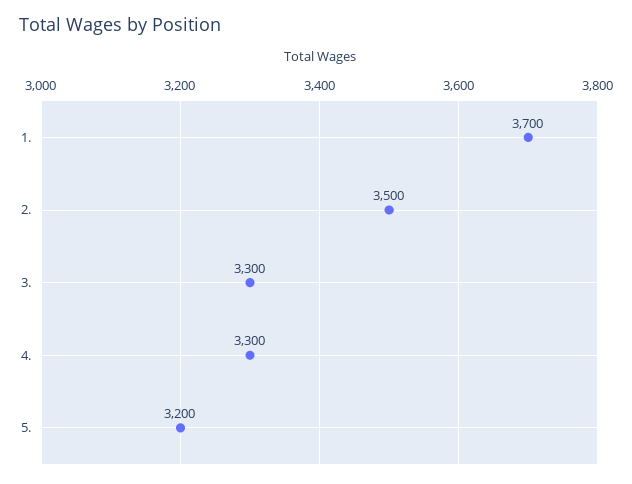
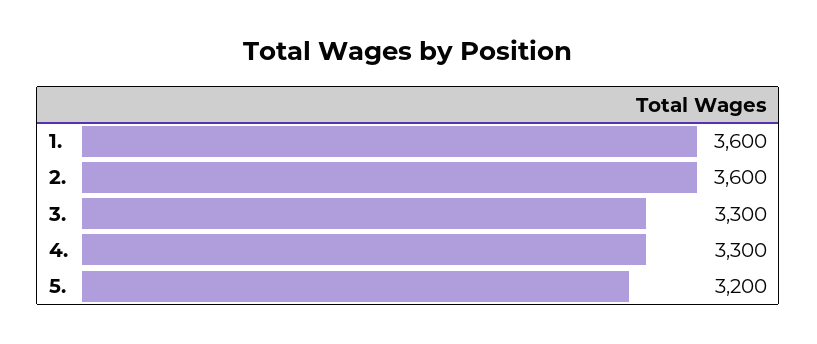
  {
-   "1.": 3700,
+   "1.": 3600,
-   "2.": 3500,
+   "2.": 3600,
    "3.": 3300,
    "4.": 3300,
    "5.": 3200
  }

